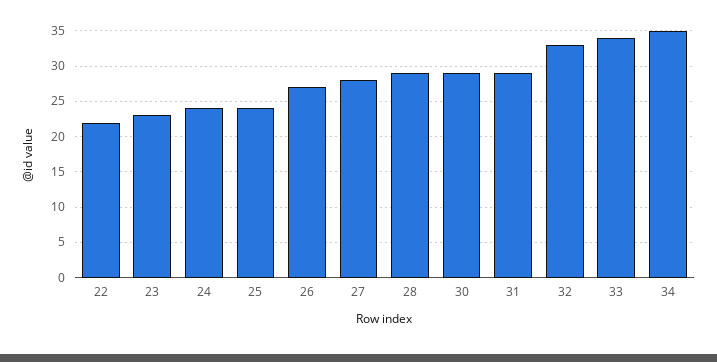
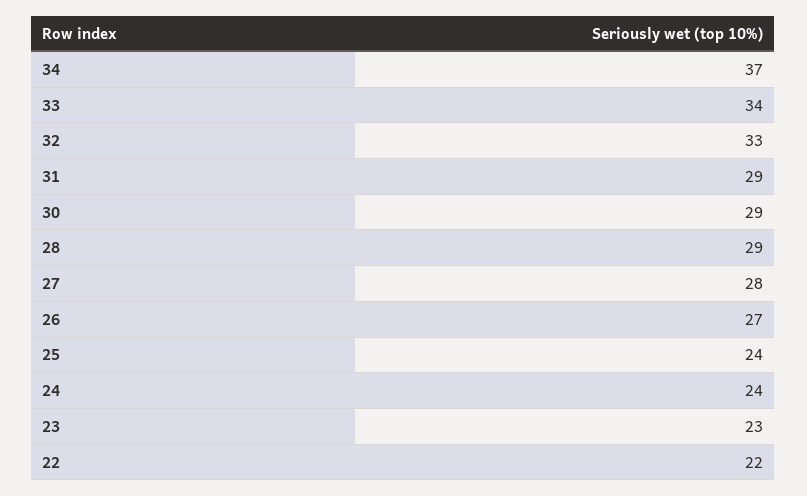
  {
    "22": 22,
    "23": 23,
    "24": 24,
    "25": 24,
    "26": 27,
    "27": 28,
    "28": 29,
    "30": 29,
    "31": 29,
    "32": 33,
    "33": 34,
-   "34": 35
+   "34": 37
  }

